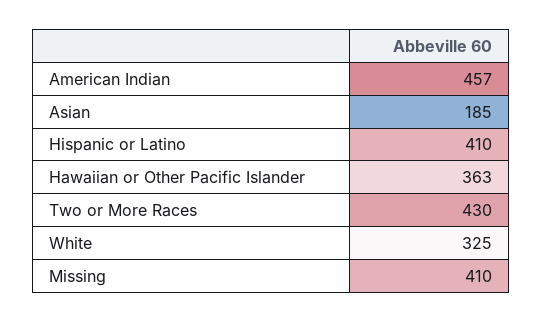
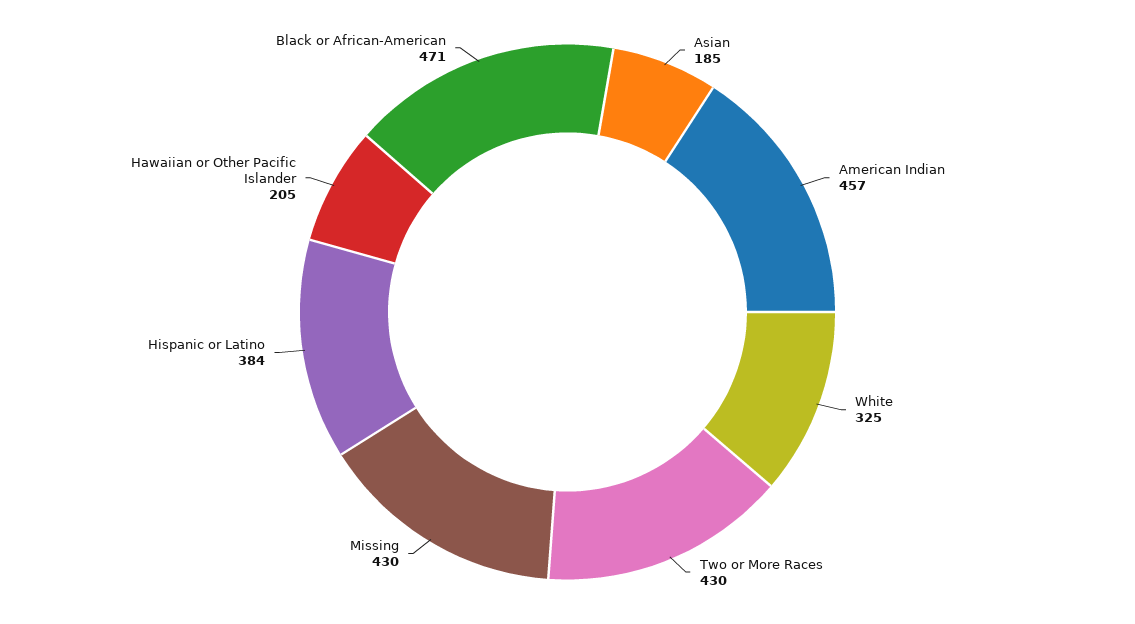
  {
    "American Indian": 457,
    "Asian": 185,
-   "Hispanic or Latino": 410,
+   "Hispanic or Latino": 384,
-   "Hawaiian or Other Pacific Islander": 363,
+   "Hawaiian or Other Pacific Islander": 205,
    "Two or More Races": 430,
    "White": 325,
-   "Missing": 410
+   "Missing": 430,
+   "Black or African-American": 471
  }

